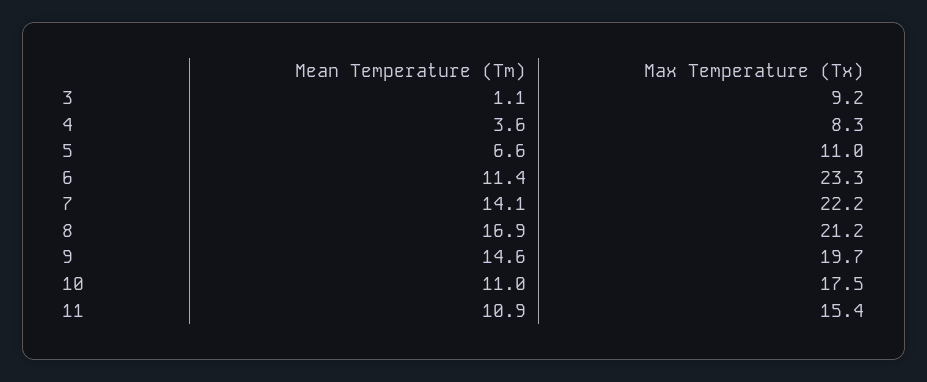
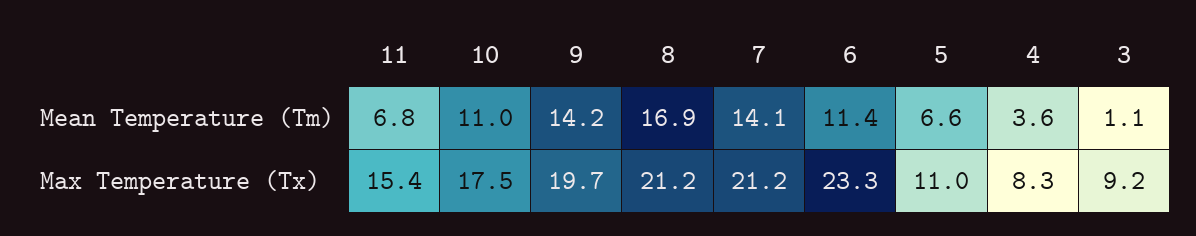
  {
    "Mean Temperature (Tm)": {
      "3": 1.1,
      "4": 3.6,
      "5": 6.6,
      "6": 11.4,
      "7": 14.1,
      "8": 16.9,
-     "9": 14.6,
+     "9": 14.2,
      "10": 11,
-     "11": 10.9
+     "11": 6.8
    },
    "Max Temperature (Tx)": {
      "3": 9.2,
      "4": 8.3,
      "5": 11,
      "6": 23.3,
-     "7": 22.2,
+     "7": 21.2,
      "8": 21.2,
      "9": 19.7,
      "10": 17.5,
      "11": 15.4
    }
  }

